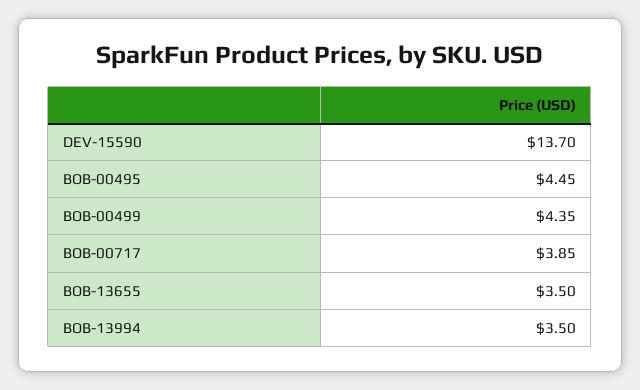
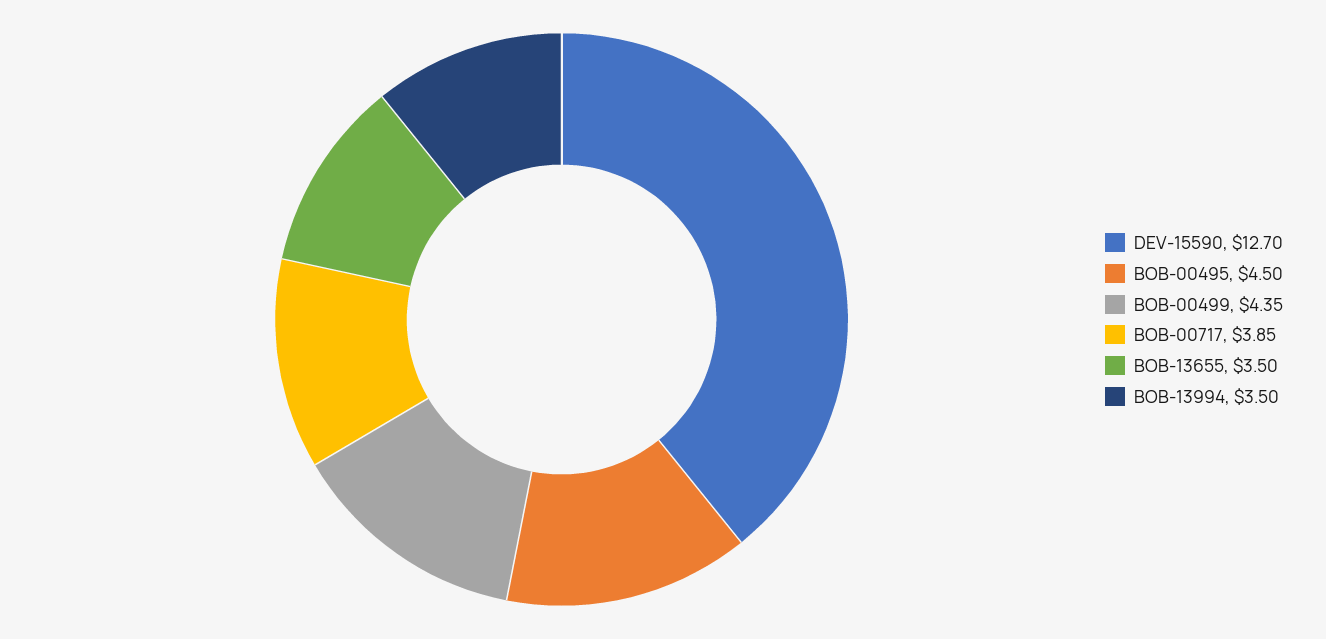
  {
-   "DEV-15590": 13.7,
+   "DEV-15590": 12.7,
-   "BOB-00495": 4.45,
+   "BOB-00495": 4.5,
    "BOB-00499": 4.35,
    "BOB-00717": 3.85,
    "BOB-13655": 3.5,
    "BOB-13994": 3.5
  }

